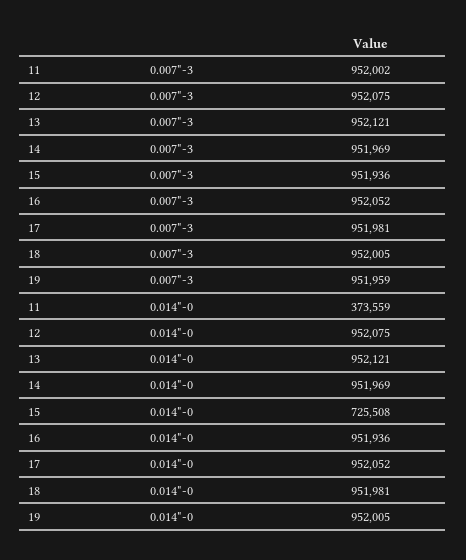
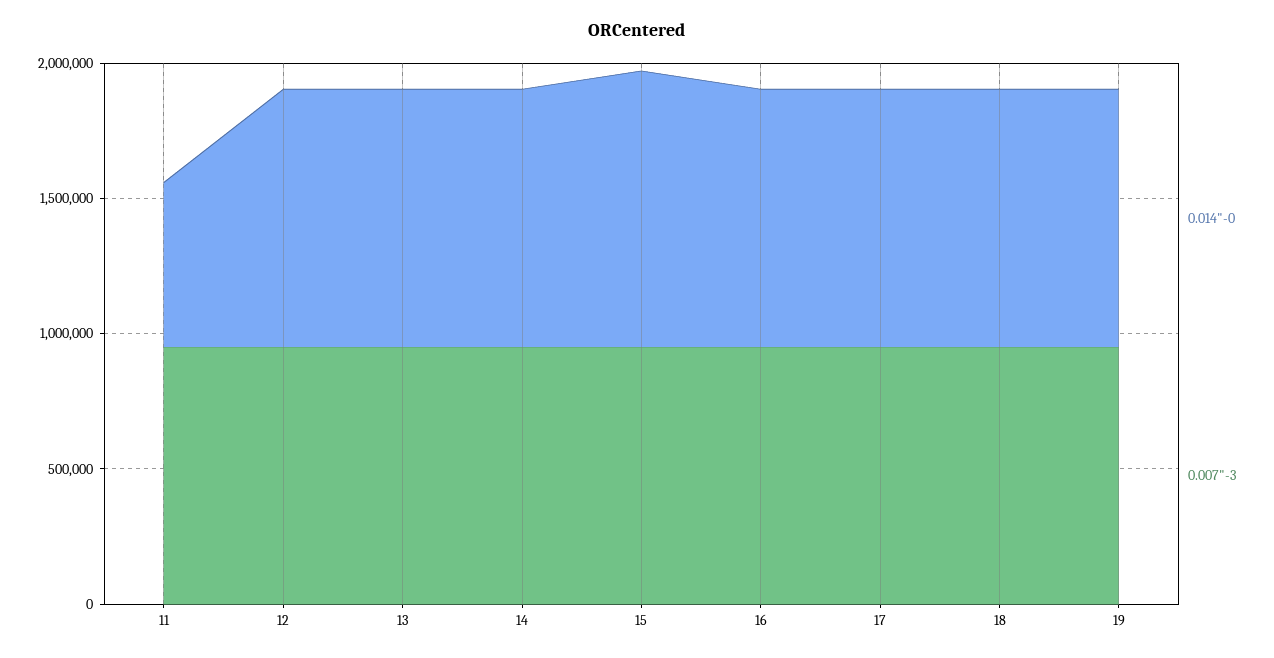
  {
    "0.007\"-3": {
      "11": 952002,
      "12": 952075,
      "13": 952121,
      "14": 951969,
      "15": 951936,
      "16": 952052,
      "17": 951981,
      "18": 952005,
      "19": 951959
    },
    "0.014\"-0": {
-     "11": 373559,
+     "11": 600000,
      "12": 952075,
      "13": 952121,
      "14": 951969,
-     "15": 725508,
+     "15": 1000000,
      "16": 951936,
      "17": 952052,
      "18": 951981,
      "19": 952005
    }
  }

